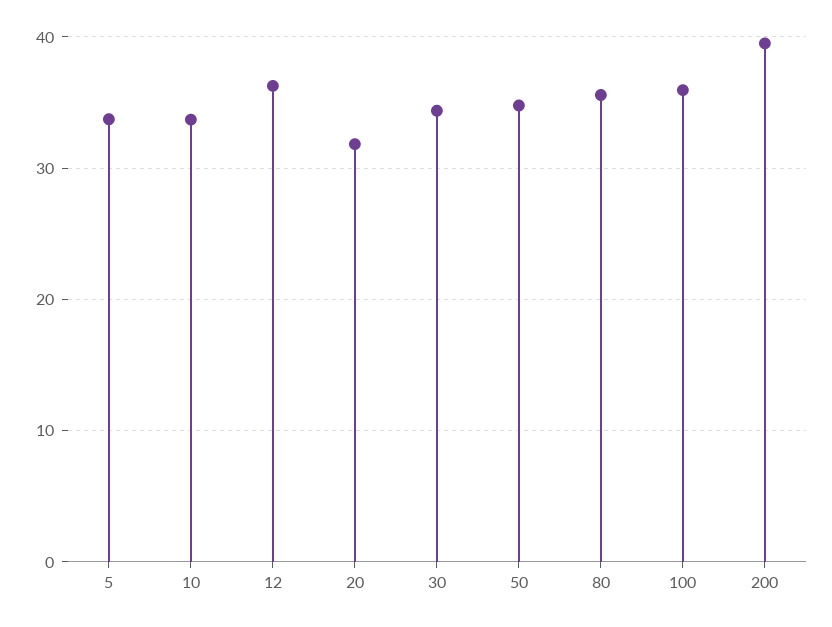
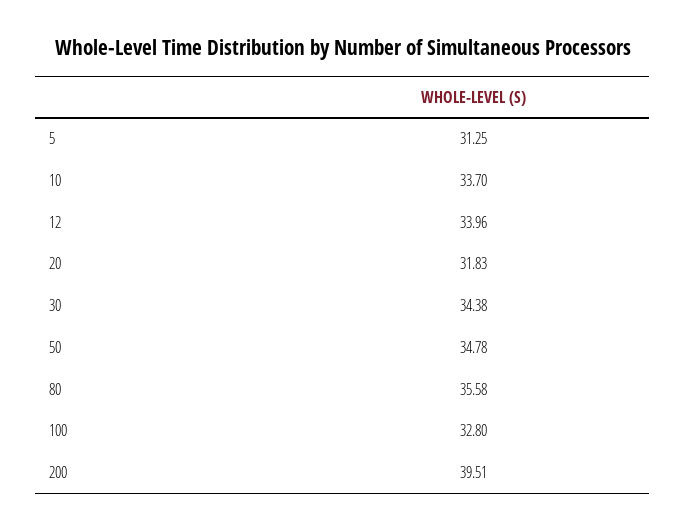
  {
-   "5": 34,
+   "5": 31.25,
    "10": 33.7,
-   "12": 36,
+   "12": 33.96,
    "20": 31.83,
    "30": 34.38,
    "50": 34.78,
    "80": 35.58,
-   "100": 36,
+   "100": 32.8,
    "200": 39.51
  }

